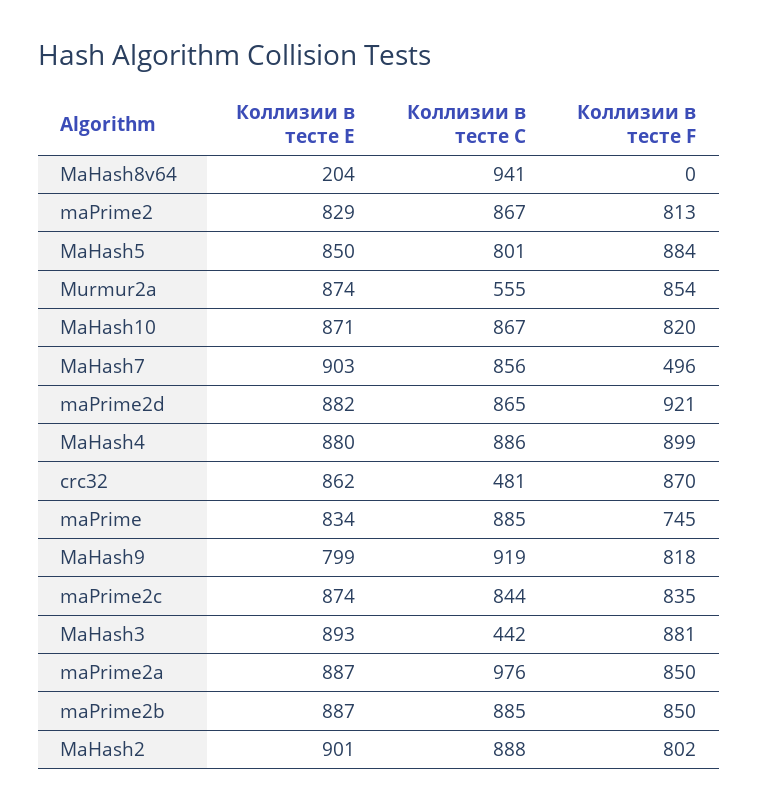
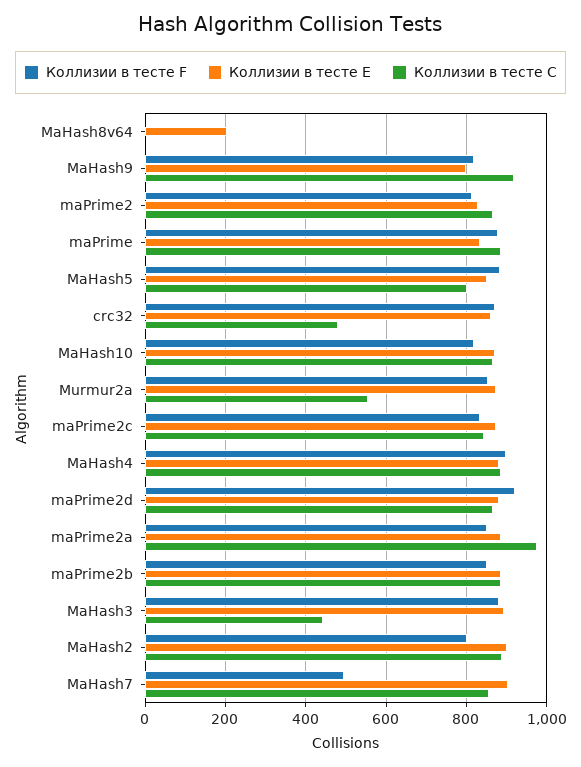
  {
    "Коллизии в тесте E": {
      "MaHash8v64": 204,
      "maPrime2": 829,
      "MaHash5": 850,
      "Murmur2a": 874,
      "MaHash10": 871,
      "MaHash7": 903,
      "maPrime2d": 882,
      "MaHash4": 880,
      "crc32": 862,
      "maPrime": 834,
      "MaHash9": 799,
      "maPrime2c": 874,
      "MaHash3": 893,
      "maPrime2a": 887,
      "maPrime2b": 887,
      "MaHash2": 901
    },
    "Коллизии в тесте C": {
-     "MaHash8v64": 941,
+     "MaHash8v64": 0,
      "maPrime2": 867,
      "MaHash5": 801,
      "Murmur2a": 555,
      "MaHash10": 867,
      "MaHash7": 856,
      "maPrime2d": 865,
      "MaHash4": 886,
      "crc32": 481,
      "maPrime": 885,
      "MaHash9": 919,
      "maPrime2c": 844,
      "MaHash3": 442,
      "maPrime2a": 976,
      "maPrime2b": 885,
      "MaHash2": 888
    },
    "Коллизии в тесте F": {
      "MaHash8v64": 0,
      "maPrime2": 813,
      "MaHash5": 884,
      "Murmur2a": 854,
      "MaHash10": 820,
      "MaHash7": 496,
      "maPrime2d": 921,
      "MaHash4": 899,
      "crc32": 870,
-     "maPrime": 745,
+     "maPrime": 880,
      "MaHash9": 818,
      "maPrime2c": 835,
      "MaHash3": 881,
      "maPrime2a": 850,
      "maPrime2b": 850,
      "MaHash2": 802
    }
  }

